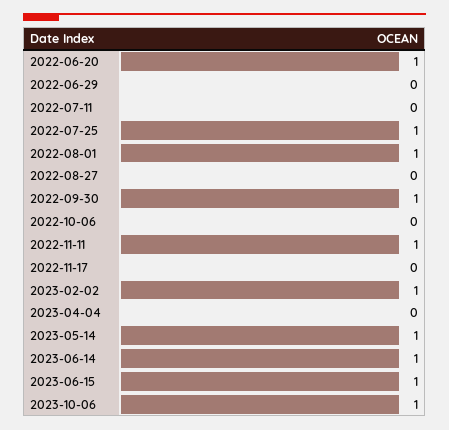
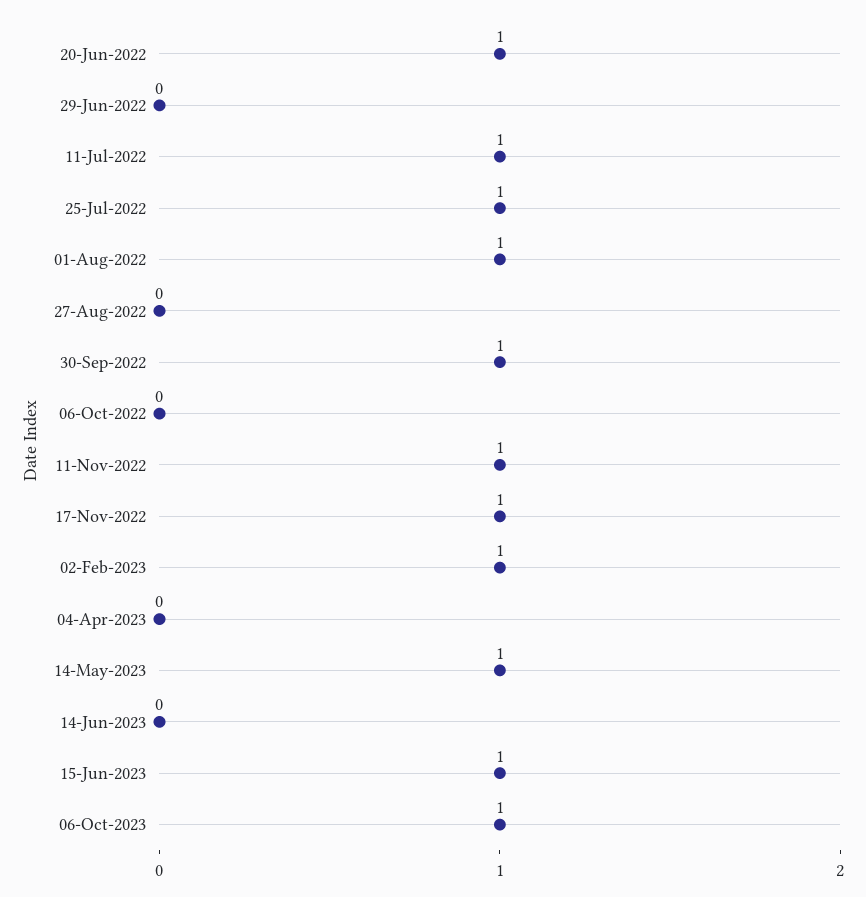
  {
    "2022-06-20": 1,
    "2022-06-29": 0,
-   "2022-07-11": 0,
+   "2022-07-11": 1,
    "2022-07-25": 1,
    "2022-08-01": 1,
    "2022-08-27": 0,
    "2022-09-30": 1,
    "2022-10-06": 0,
    "2022-11-11": 1,
-   "2022-11-17": 0,
+   "2022-11-17": 1,
    "2023-02-02": 1,
    "2023-04-04": 0,
    "2023-05-14": 1,
-   "2023-06-14": 1,
+   "2023-06-14": 0,
    "2023-06-15": 1,
    "2023-10-06": 1
  }

